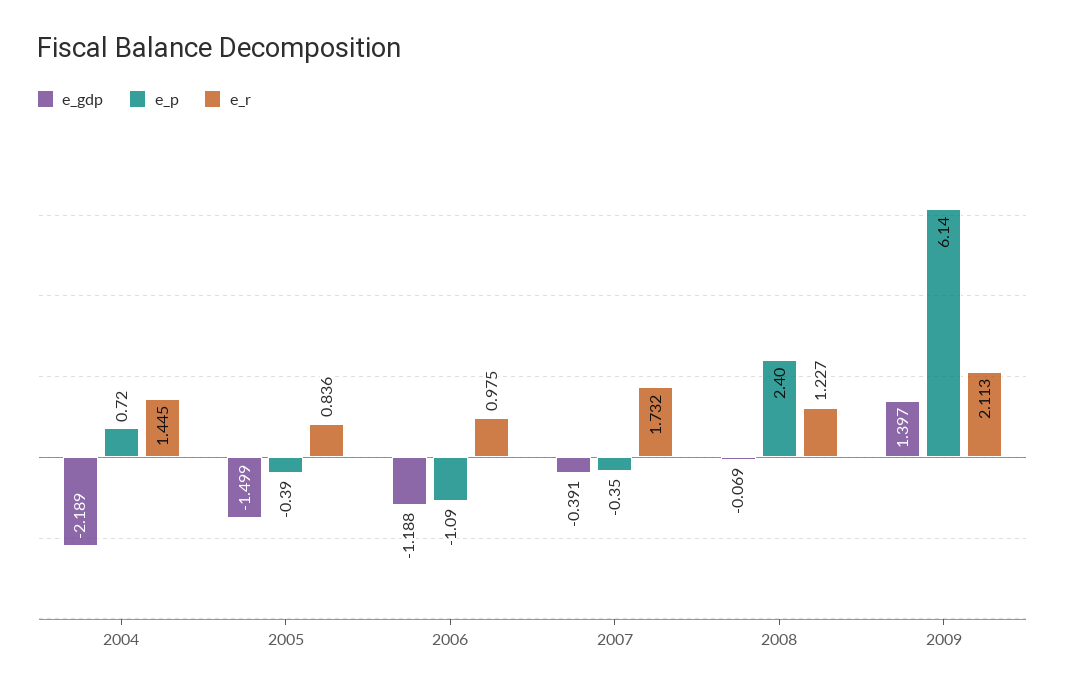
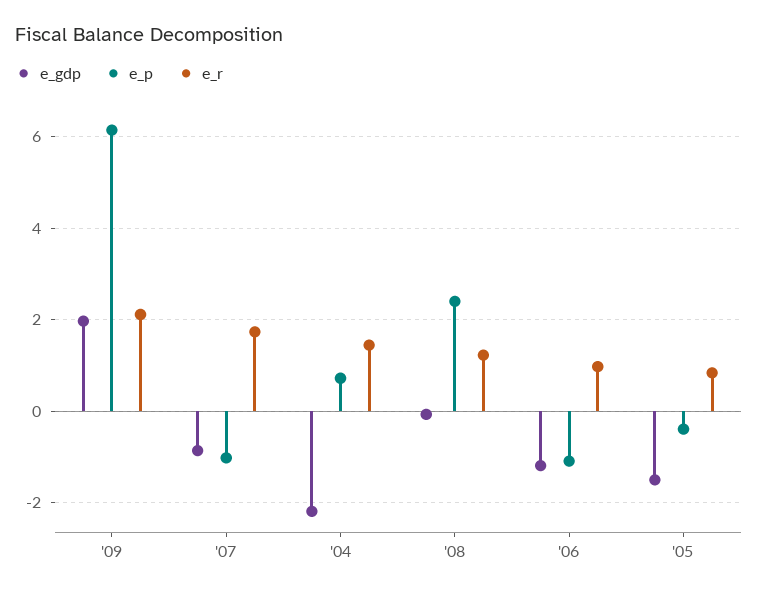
  {
    "e_gdp": {
      "2004": -2.189,
      "2005": -1.499,
      "2006": -1.188,
-     "2007": -0.391,
+     "2007": -0.8,
      "2008": -0.069,
-     "2009": 1.397
+     "2009": 2
    },
    "e_p": {
      "2004": 0.72,
      "2005": -0.39,
      "2006": -1.09,
-     "2007": -0.35,
+     "2007": -1,
      "2008": 2.4,
      "2009": 6.14
    },
    "e_r": {
      "2004": 1.445,
      "2005": 0.836,
      "2006": 0.975,
      "2007": 1.732,
      "2008": 1.227,
      "2009": 2.113
    }
  }

